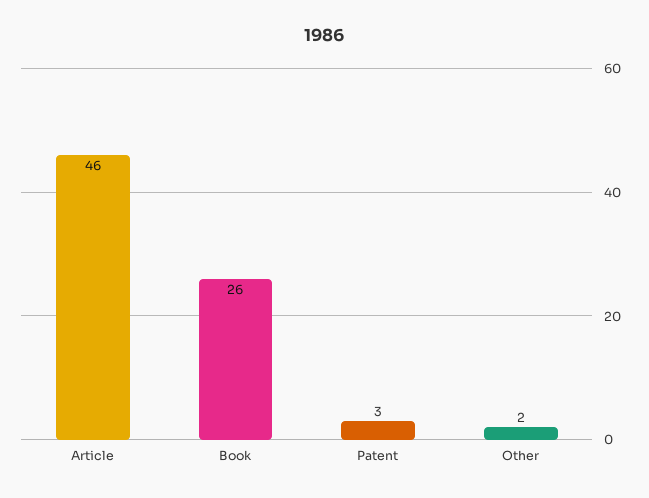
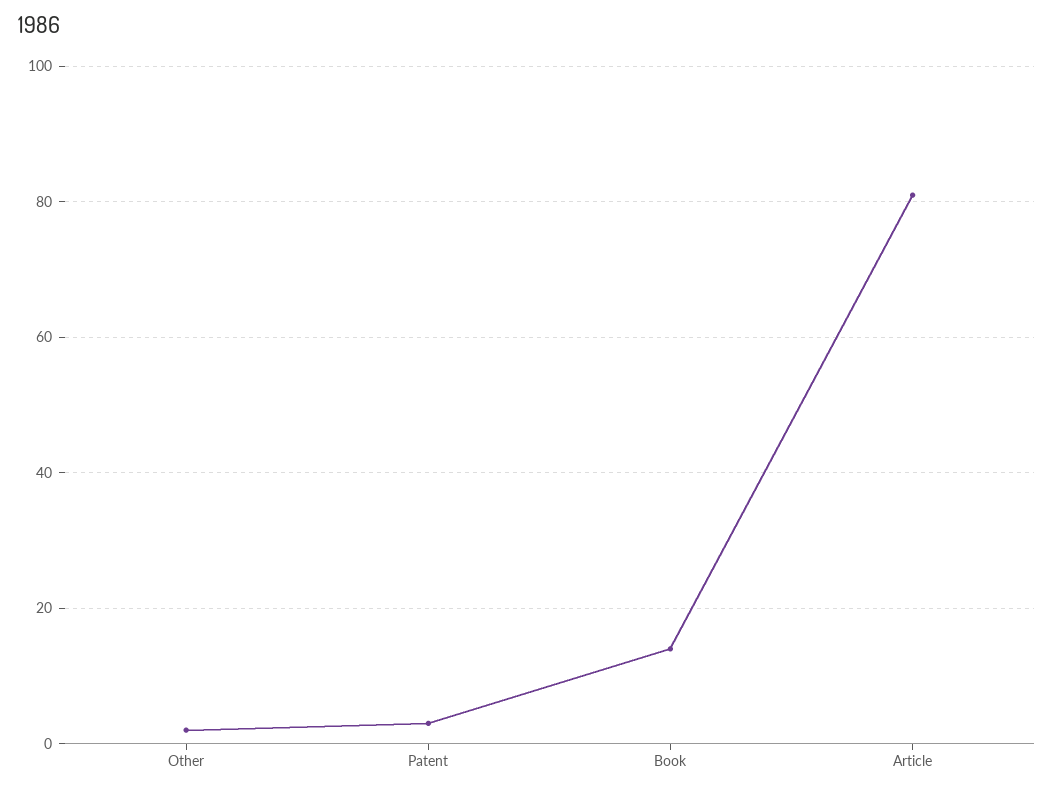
  {
-   "Article": 46,
+   "Article": 80,
-   "Book": 26,
+   "Book": 15,
    "Patent": 3,
    "Other": 2
  }

